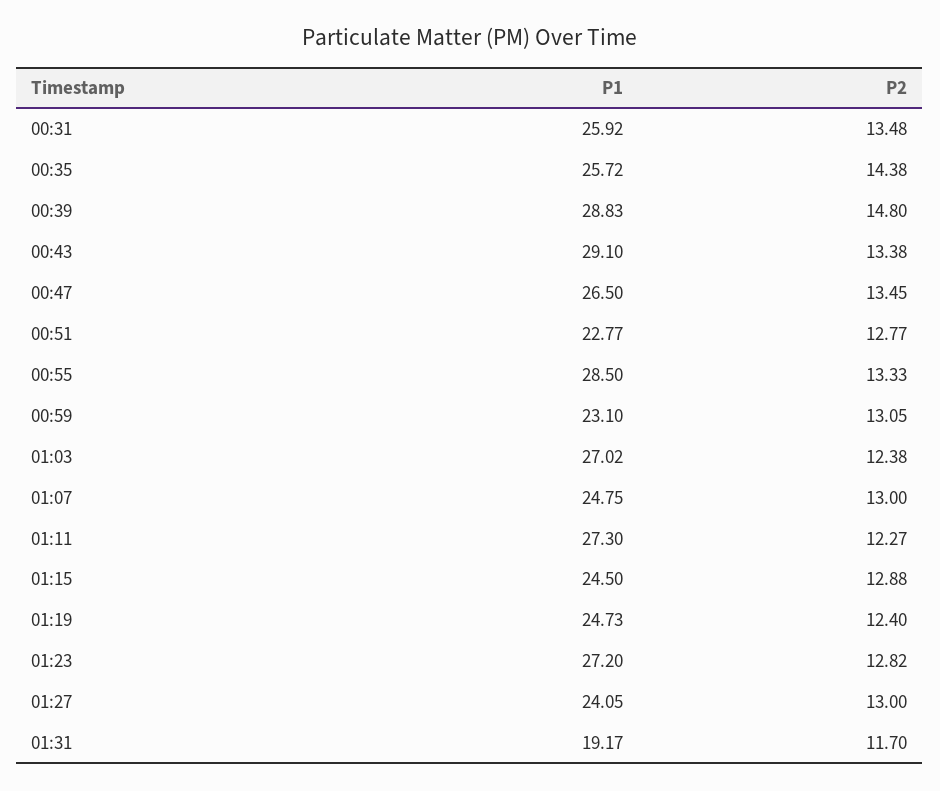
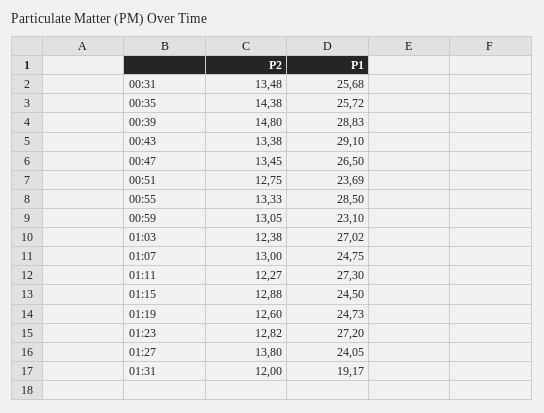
  {
    "P1": {
-     "00:31": 25.92,
+     "00:31": 25.68,
      "00:35": 25.72,
      "00:39": 28.83,
      "00:43": 29.1,
      "00:47": 26.5,
-     "00:51": 22.77,
+     "00:51": 23.69,
      "00:55": 28.5,
      "00:59": 23.1,
      "01:03": 27.02,
      "01:07": 24.75,
      "01:11": 27.3,
      "01:15": 24.5,
      "01:19": 24.73,
      "01:23": 27.2,
      "01:27": 24.05,
      "01:31": 19.17
    },
    "P2": {
      "00:31": 13.48,
      "00:35": 14.38,
      "00:39": 14.8,
      "00:43": 13.38,
      "00:47": 13.45,
-     "00:51": 12.77,
+     "00:51": 12.75,
      "00:55": 13.33,
      "00:59": 13.05,
      "01:03": 12.38,
      "01:07": 13,
      "01:11": 12.27,
      "01:15": 12.88,
-     "01:19": 12.4,
+     "01:19": 12.6,
      "01:23": 12.82,
-     "01:27": 13,
+     "01:27": 13.8,
-     "01:31": 11.7
+     "01:31": 12
    }
  }

